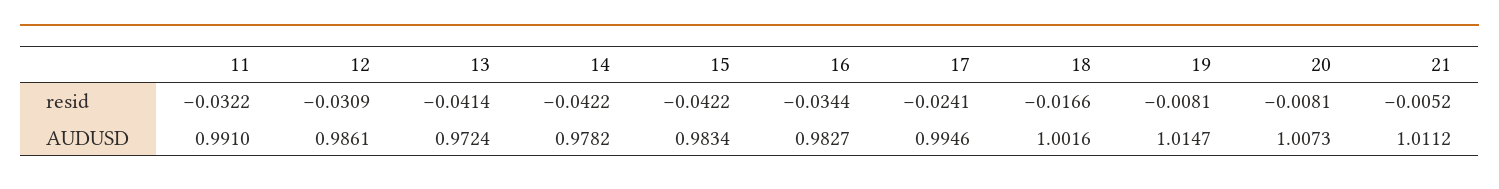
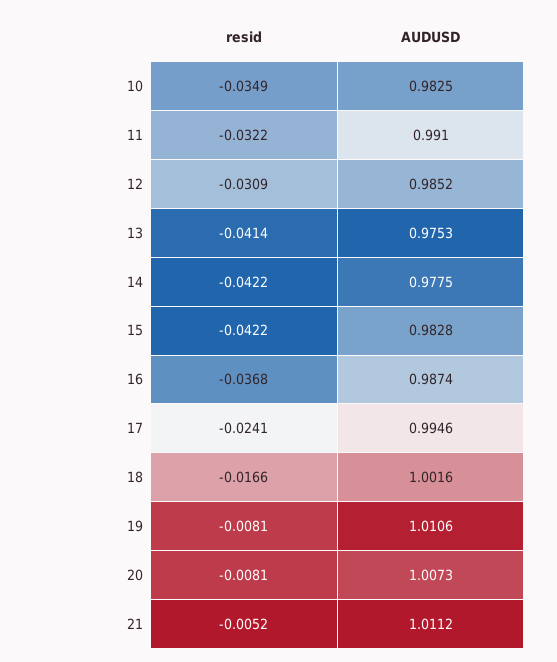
  {
    "11": {
      "resid": -0.0322,
      "AUDUSD": 0.991
    },
    "12": {
      "resid": -0.0309,
-     "AUDUSD": 0.9861
+     "AUDUSD": 0.9852
    },
    "13": {
      "resid": -0.0414,
-     "AUDUSD": 0.9724
+     "AUDUSD": 0.9753
    },
    "14": {
      "resid": -0.0422,
-     "AUDUSD": 0.9782
+     "AUDUSD": 0.9775
    },
    "15": {
      "resid": -0.0422,
-     "AUDUSD": 0.9834
+     "AUDUSD": 0.9828
    },
    "16": {
-     "resid": -0.0344,
+     "resid": -0.0368,
-     "AUDUSD": 0.9827
+     "AUDUSD": 0.9874
    },
    "17": {
      "resid": -0.0241,
      "AUDUSD": 0.9946
    },
    "18": {
      "resid": -0.0166,
      "AUDUSD": 1.0016
    },
    "19": {
      "resid": -0.0081,
-     "AUDUSD": 1.0147
+     "AUDUSD": 1.0106
    },
    "20": {
      "resid": -0.0081,
      "AUDUSD": 1.0073
    },
    "21": {
      "resid": -0.0052,
      "AUDUSD": 1.0112
-   }
+   },
+   "10": {
+     "resid": -0.0349,
+     "AUDUSD": 0.9825
+   }
  }

